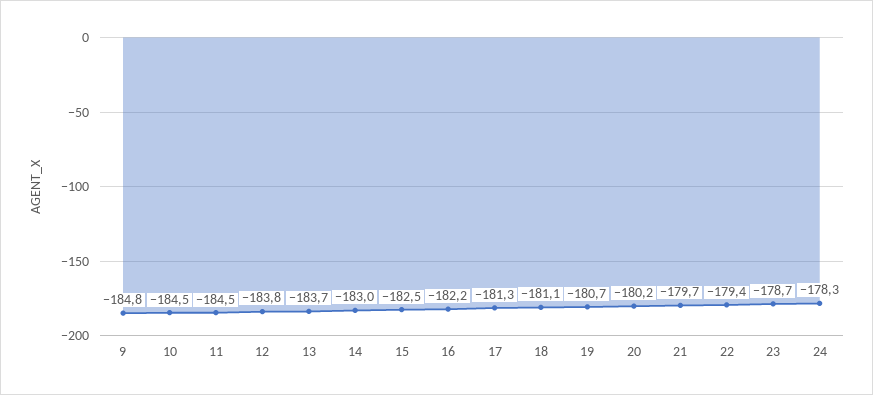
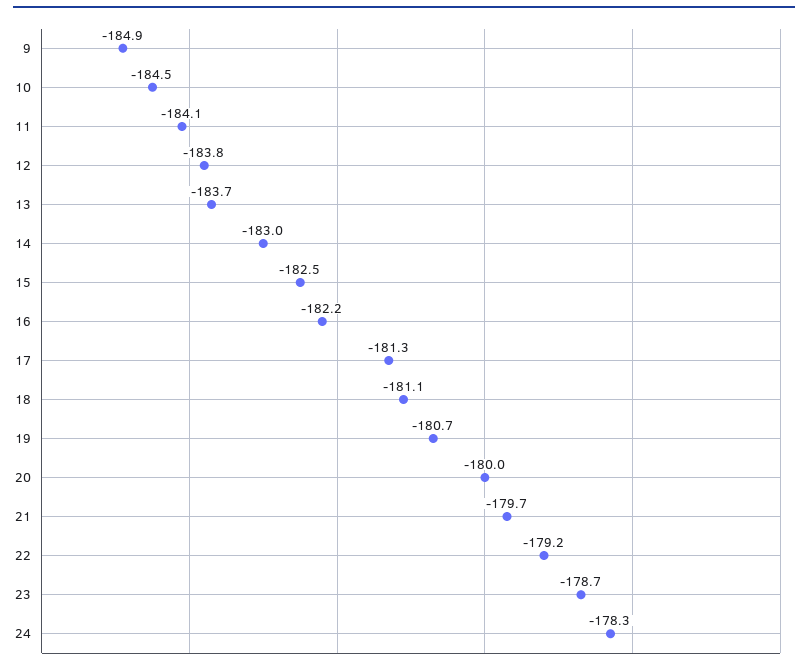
  {
-   "9": -184.8,
+   "9": -184.9,
    "10": -184.5,
-   "11": -184.5,
+   "11": -184.1,
    "12": -183.8,
    "13": -183.7,
    "14": -183,
    "15": -182.5,
    "16": -182.2,
    "17": -181.3,
    "18": -181.1,
    "19": -180.7,
-   "20": -180.2,
+   "20": -180,
    "21": -179.7,
-   "22": -179.4,
+   "22": -179.2,
    "23": -178.7,
    "24": -178.3
  }

